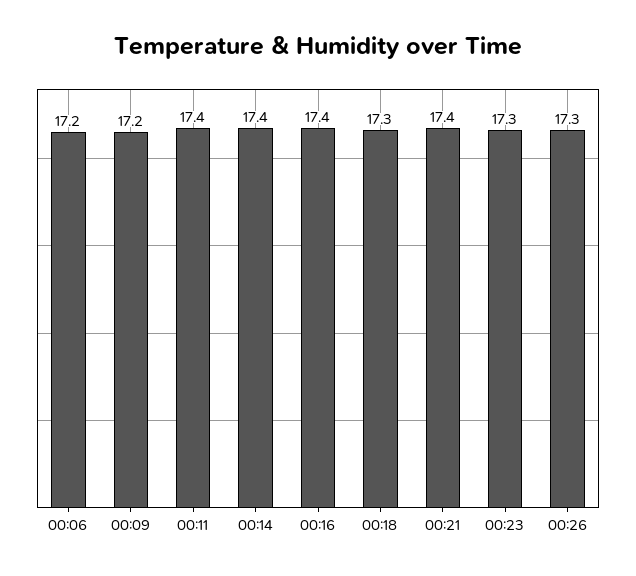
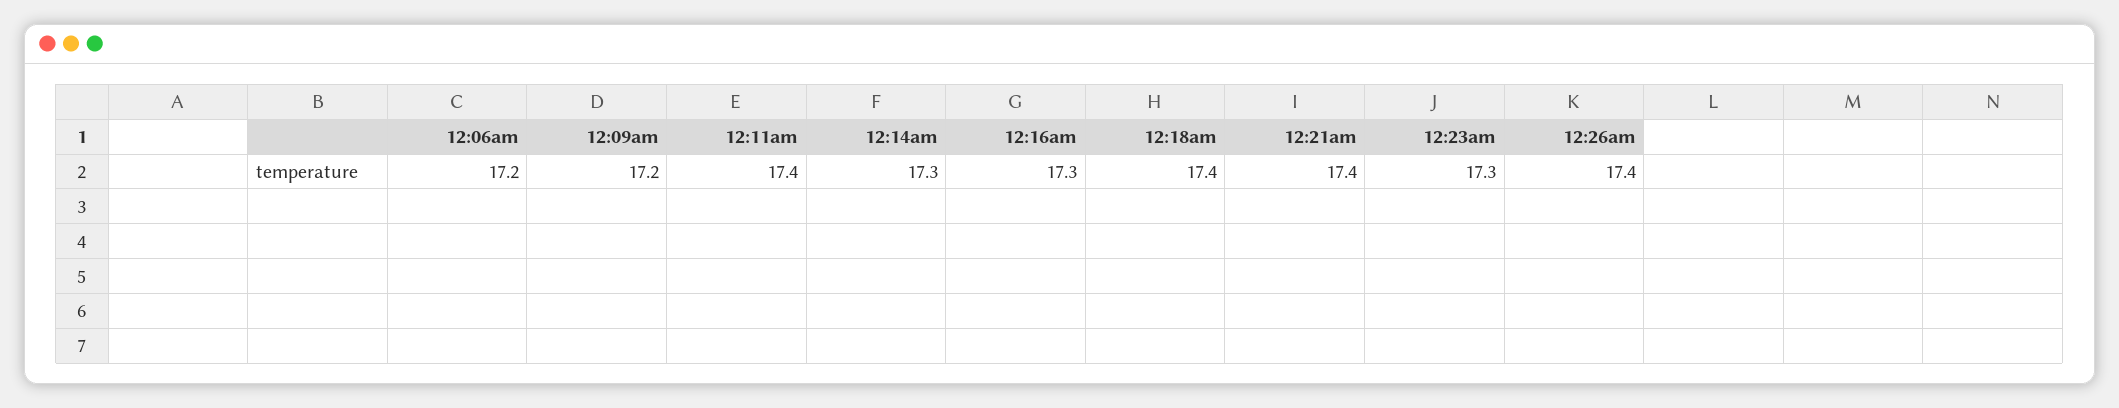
  {
    "00:06": 17.2,
    "00:09": 17.2,
    "00:11": 17.4,
-   "00:14": 17.4,
+   "00:14": 17.3,
-   "00:16": 17.4,
+   "00:16": 17.3,
-   "00:18": 17.3,
+   "00:18": 17.4,
    "00:21": 17.4,
    "00:23": 17.3,
-   "00:26": 17.3
+   "00:26": 17.4
  }

